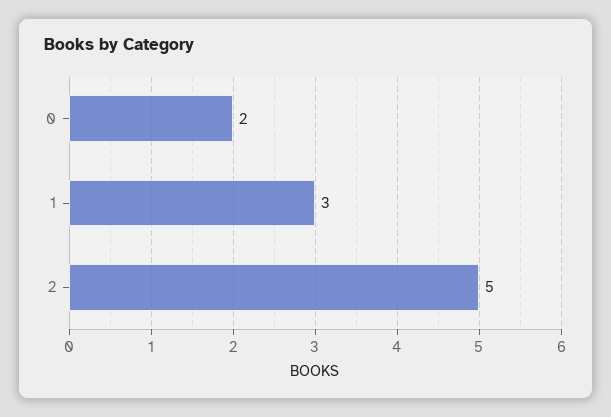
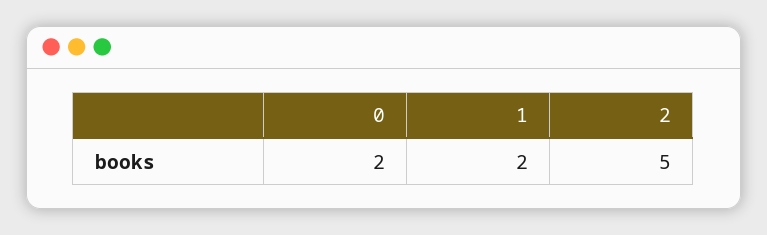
  {
    "0": 2,
-   "1": 3,
+   "1": 2,
    "2": 5
  }

